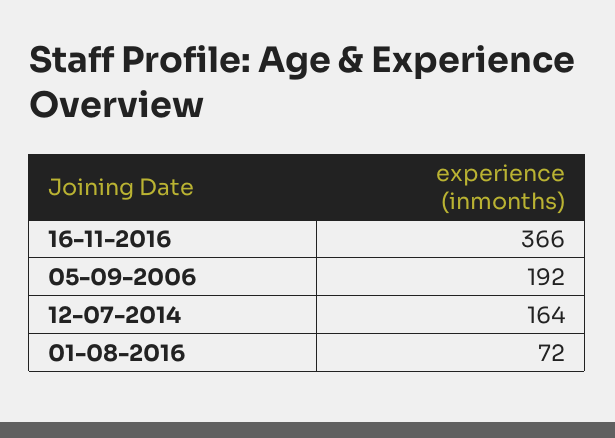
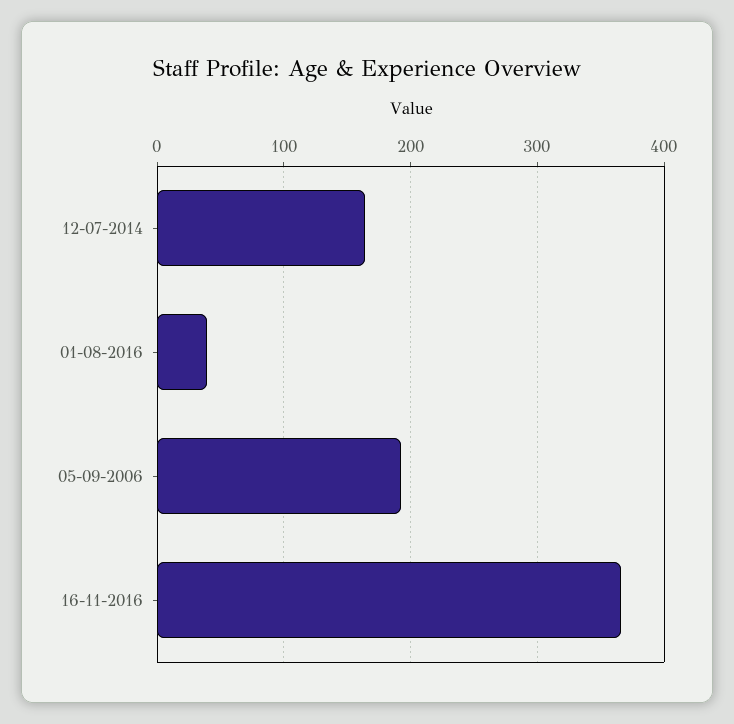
  {
    "16-11-2016": 366,
    "05-09-2006": 192,
    "12-07-2014": 164,
-   "01-08-2016": 72
+   "01-08-2016": 40
  }

